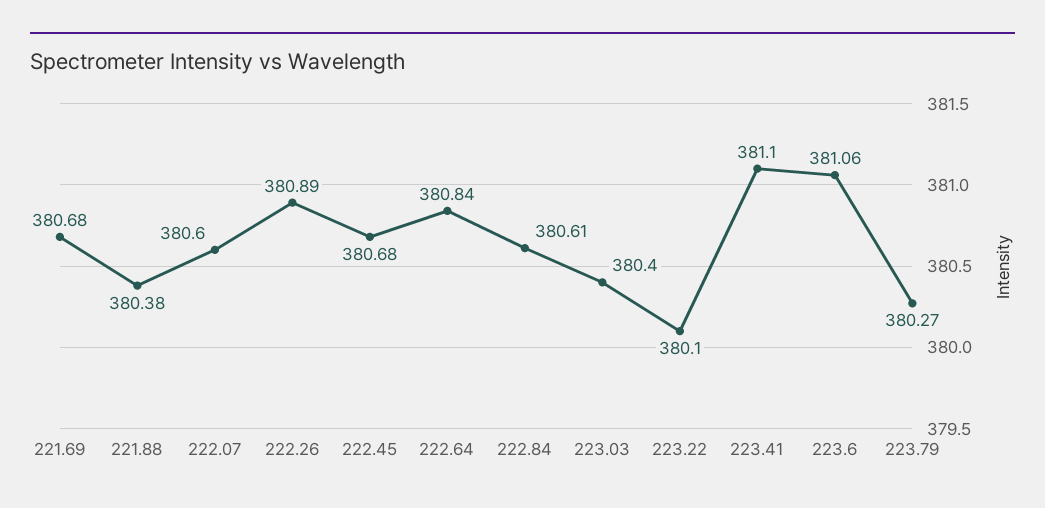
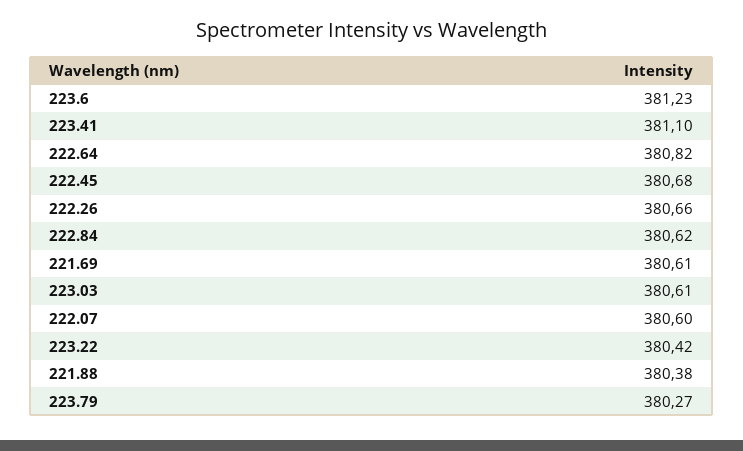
  {
-   "221.69": 380.68,
+   "221.69": 380.61,
    "221.88": 380.38,
    "222.07": 380.6,
-   "222.26": 380.89,
+   "222.26": 380.66,
    "222.45": 380.68,
-   "222.64": 380.84,
+   "222.64": 380.82,
-   "222.84": 380.61,
+   "222.84": 380.62,
-   "223.03": 380.4,
+   "223.03": 380.61,
-   "223.22": 380.1,
+   "223.22": 380.42,
    "223.41": 381.1,
-   "223.6": 381.06,
+   "223.6": 381.23,
    "223.79": 380.27
  }

